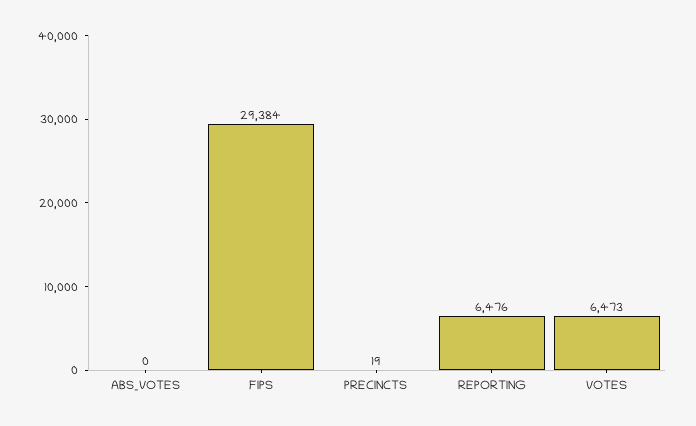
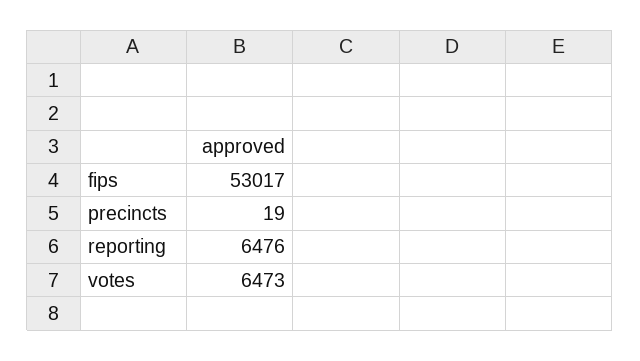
  {
-   "ABS_VOTES": 0,
-   "FIPS": 29384,
+   "FIPS": 53017,
    "PRECINCTS": 19,
    "REPORTING": 6476,
    "VOTES": 6473
  }

